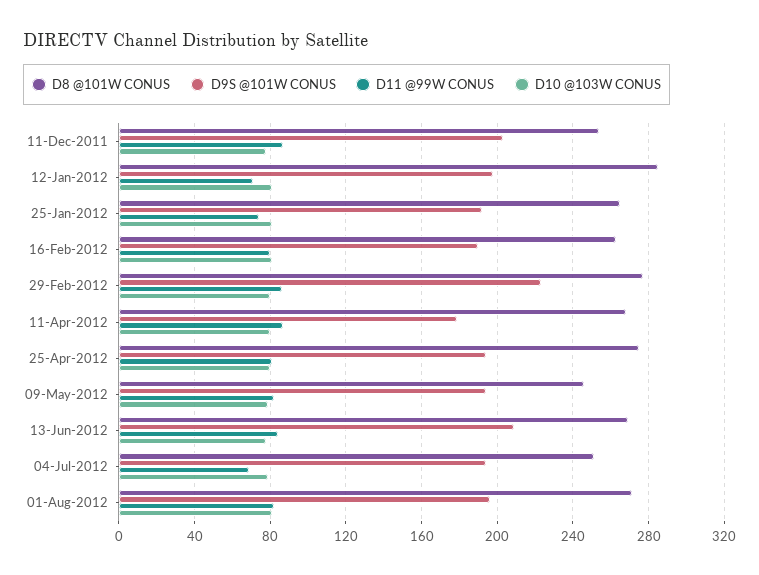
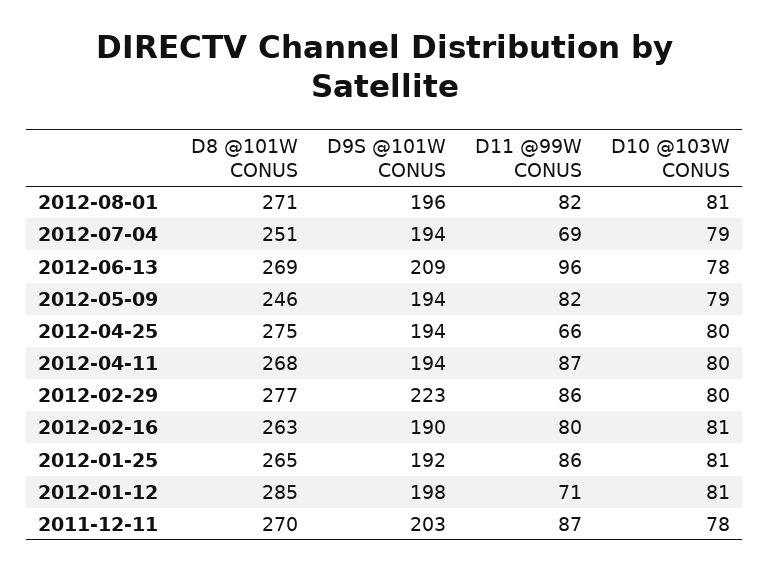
  {
    "D8 @101W CONUS": {
-     "11-Dec-2011": 255,
+     "11-Dec-2011": 270,
      "12-Jan-2012": 285,
      "25-Jan-2012": 265,
      "16-Feb-2012": 263,
      "29-Feb-2012": 277,
      "11-Apr-2012": 268,
      "25-Apr-2012": 275,
      "09-May-2012": 246,
      "13-Jun-2012": 269,
      "04-Jul-2012": 251,
      "01-Aug-2012": 271
    },
    "D9S @101W CONUS": {
      "11-Dec-2011": 203,
      "12-Jan-2012": 198,
      "25-Jan-2012": 192,
      "16-Feb-2012": 190,
      "29-Feb-2012": 223,
-     "11-Apr-2012": 180,
+     "11-Apr-2012": 194,
      "25-Apr-2012": 194,
      "09-May-2012": 194,
      "13-Jun-2012": 209,
      "04-Jul-2012": 194,
      "01-Aug-2012": 196
    },
    "D11 @99W CONUS": {
      "11-Dec-2011": 87,
      "12-Jan-2012": 71,
-     "25-Jan-2012": 75,
+     "25-Jan-2012": 86,
      "16-Feb-2012": 80,
      "29-Feb-2012": 86,
      "11-Apr-2012": 87,
-     "25-Apr-2012": 80,
+     "25-Apr-2012": 66,
      "09-May-2012": 82,
-     "13-Jun-2012": 85,
+     "13-Jun-2012": 96,
      "04-Jul-2012": 69,
      "01-Aug-2012": 82
    },
    "D10 @103W CONUS": {
      "11-Dec-2011": 78,
      "12-Jan-2012": 81,
      "25-Jan-2012": 81,
      "16-Feb-2012": 81,
      "29-Feb-2012": 80,
      "11-Apr-2012": 80,
      "25-Apr-2012": 80,
      "09-May-2012": 79,
      "13-Jun-2012": 78,
      "04-Jul-2012": 79,
      "01-Aug-2012": 81
    }
  }

